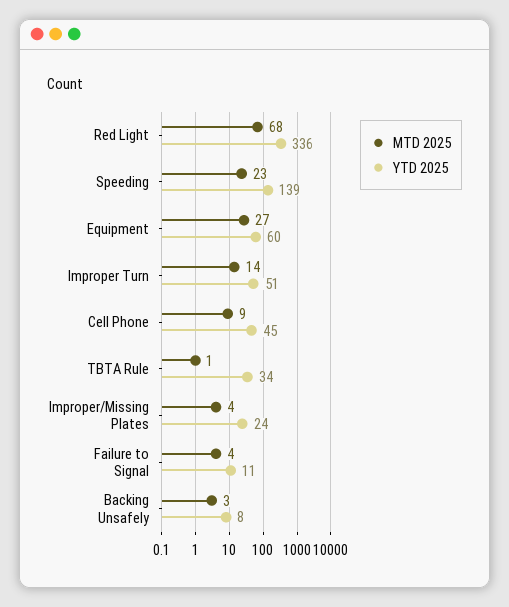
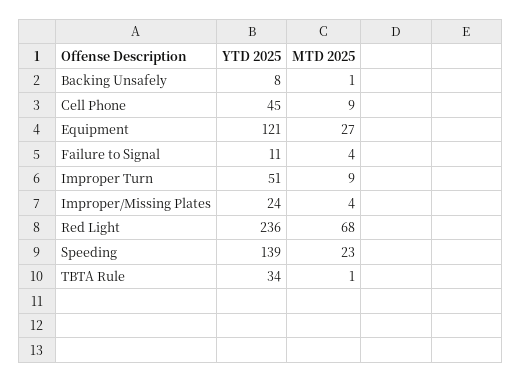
  {
    "MTD 2025": {
      "Red Light": 68,
      "Speeding": 23,
      "Equipment": 27,
-     "Improper Turn": 14,
+     "Improper Turn": 9,
      "Cell Phone": 9,
      "TBTA Rule": 1,
      "Improper/Missing Plates": 4,
      "Failure to Signal": 4,
-     "Backing Unsafely": 3
+     "Backing Unsafely": 1
    },
    "YTD 2025": {
-     "Red Light": 336,
+     "Red Light": 236,
      "Speeding": 139,
-     "Equipment": 60,
+     "Equipment": 121,
      "Improper Turn": 51,
      "Cell Phone": 45,
      "TBTA Rule": 34,
      "Improper/Missing Plates": 24,
      "Failure to Signal": 11,
      "Backing Unsafely": 8
    }
  }

